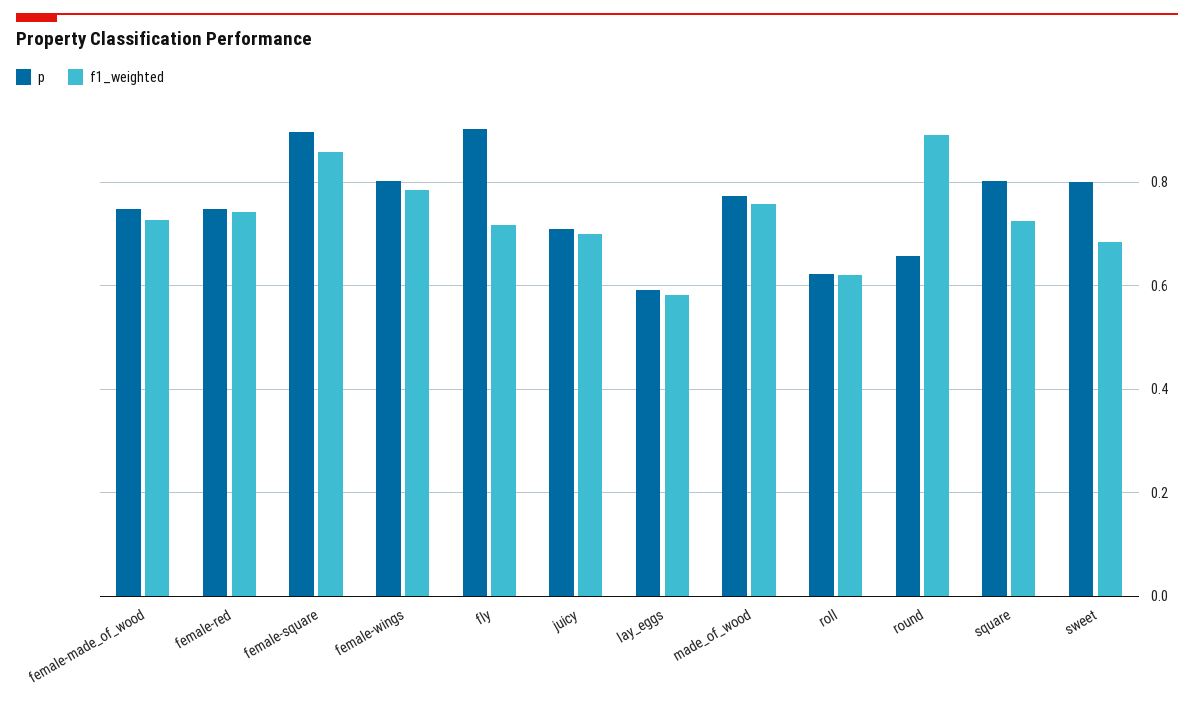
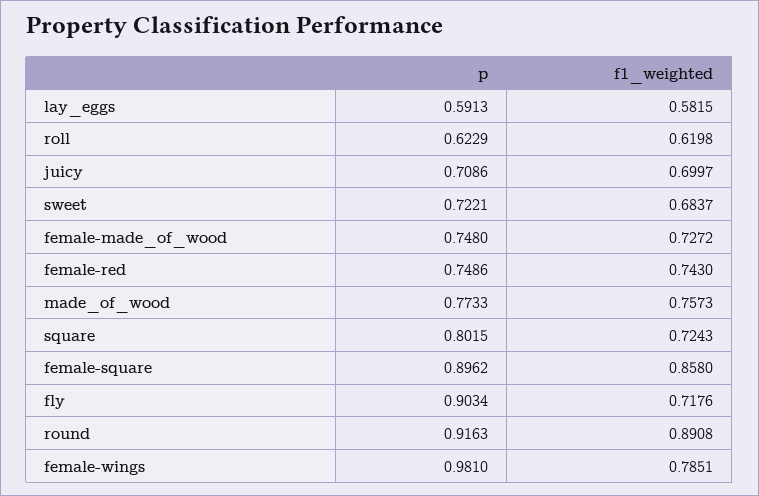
  {
    "p": {
      "female-made_of_wood": 0.748,
      "female-red": 0.7486,
      "female-square": 0.8962,
-     "female-wings": 0.8,
+     "female-wings": 0.981,
      "fly": 0.9034,
      "juicy": 0.7086,
      "lay_eggs": 0.5913,
      "made_of_wood": 0.7733,
      "roll": 0.6229,
-     "round": 0.66,
+     "round": 0.9163,
      "square": 0.8015,
-     "sweet": 0.8
+     "sweet": 0.7221
    },
    "f1_weighted": {
      "female-made_of_wood": 0.7272,
      "female-red": 0.743,
      "female-square": 0.858,
      "female-wings": 0.7851,
      "fly": 0.7176,
      "juicy": 0.6997,
      "lay_eggs": 0.5815,
      "made_of_wood": 0.7573,
      "roll": 0.6198,
      "round": 0.8908,
      "square": 0.7243,
      "sweet": 0.6837
    }
  }

